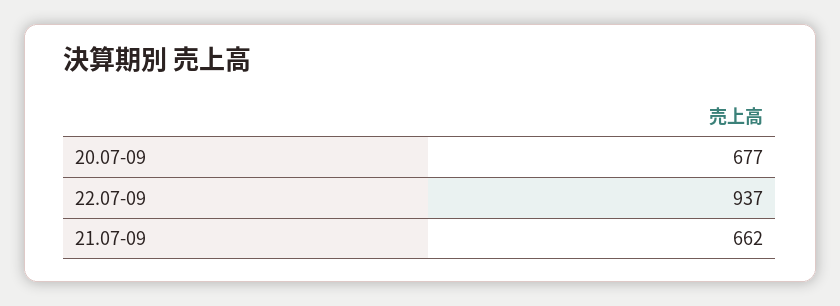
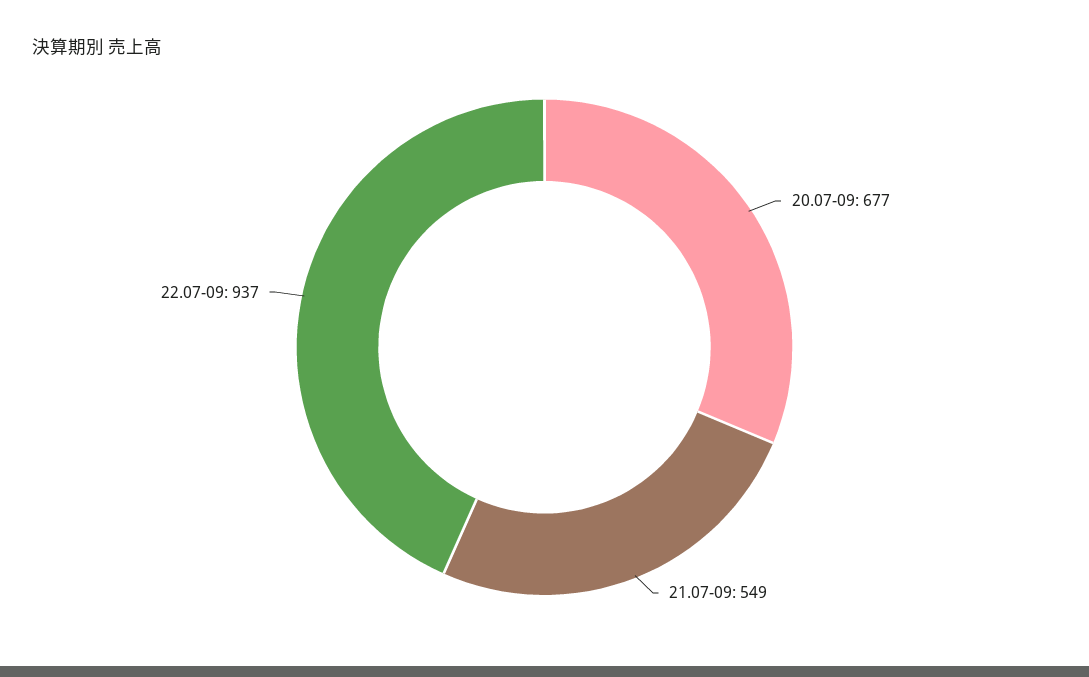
  {
    "20.07-09": 677,
    "22.07-09": 937,
-   "21.07-09": 662
+   "21.07-09": 549
  }

